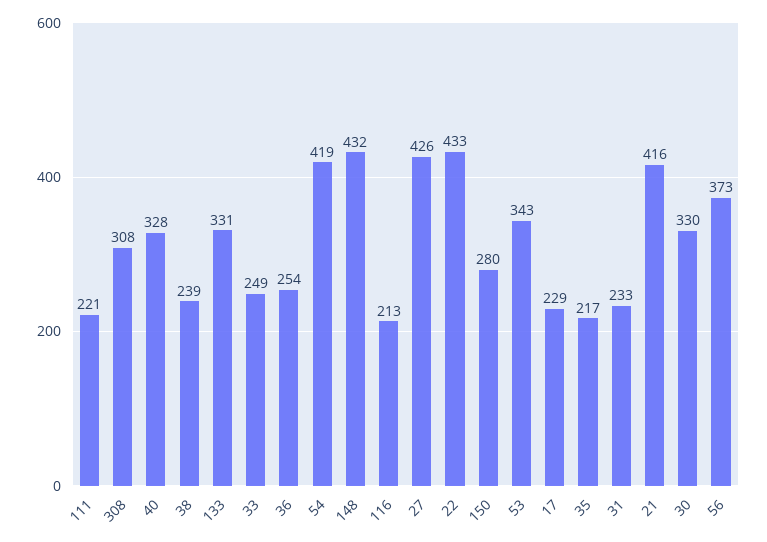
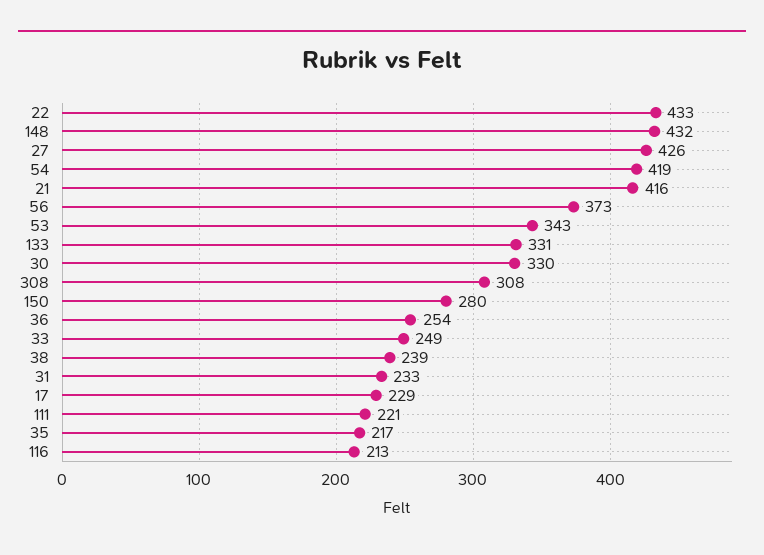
  {
    "111": 221,
    "308": 308,
-   "40": 328,
    "38": 239,
    "133": 331,
    "33": 249,
    "36": 254,
    "54": 419,
    "148": 432,
    "116": 213,
    "27": 426,
    "22": 433,
    "150": 280,
    "53": 343,
    "17": 229,
    "35": 217,
    "31": 233,
    "21": 416,
    "30": 330,
    "56": 373
  }

